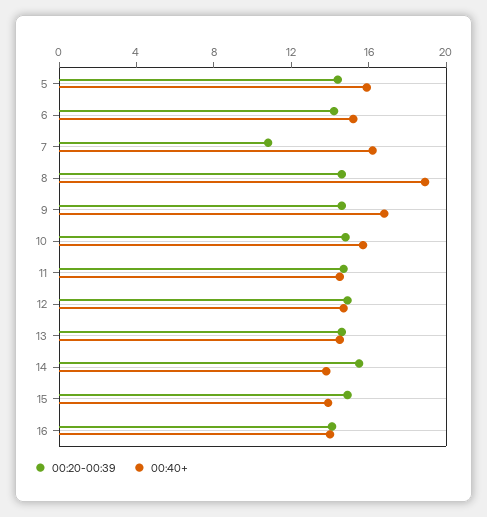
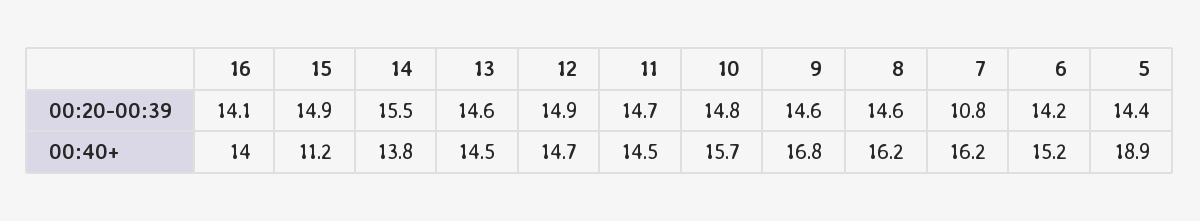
  {
    "00:20-00:39": {
      "5": 14.4,
      "6": 14.2,
      "7": 10.8,
      "8": 14.6,
      "9": 14.6,
      "10": 14.8,
      "11": 14.7,
      "12": 14.9,
      "13": 14.6,
      "14": 15.5,
      "15": 14.9,
      "16": 14.1
    },
    "00:40+": {
-     "5": 16,
+     "5": 18.9,
      "6": 15.2,
      "7": 16.2,
-     "8": 19,
+     "8": 16.2,
      "9": 16.8,
      "10": 15.7,
      "11": 14.5,
      "12": 14.7,
      "13": 14.5,
      "14": 13.8,
-     "15": 14,
+     "15": 11.2,
      "16": 14
    }
  }

